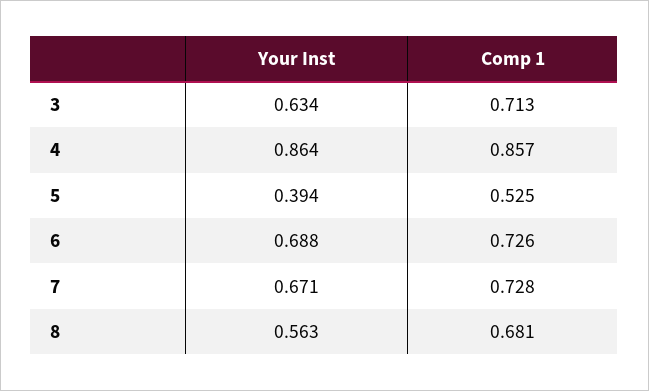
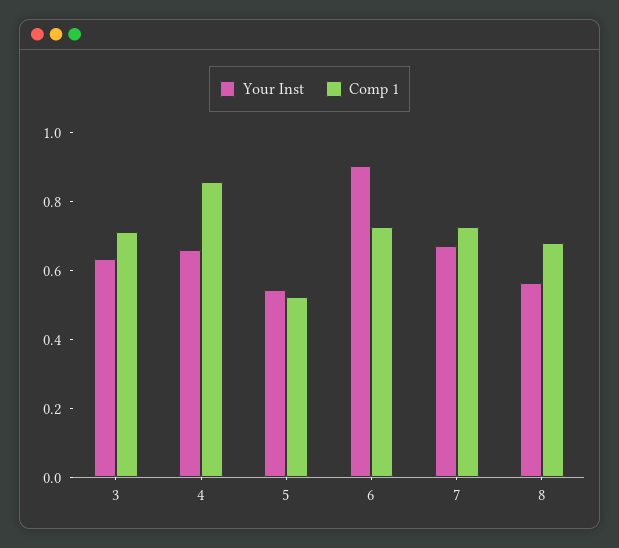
  {
    "Your Inst": {
      "3": 0.634,
-     "4": 0.864,
+     "4": 0.65,
-     "5": 0.394,
+     "5": 0.55,
-     "6": 0.688,
+     "6": 0.9,
      "7": 0.671,
      "8": 0.563
    },
    "Comp 1": {
      "3": 0.713,
      "4": 0.857,
      "5": 0.525,
      "6": 0.726,
      "7": 0.728,
      "8": 0.681
    }
  }

